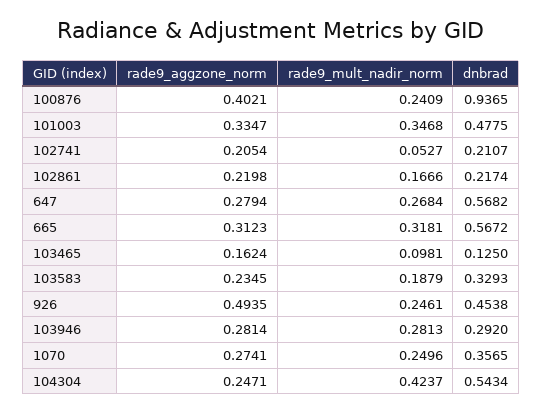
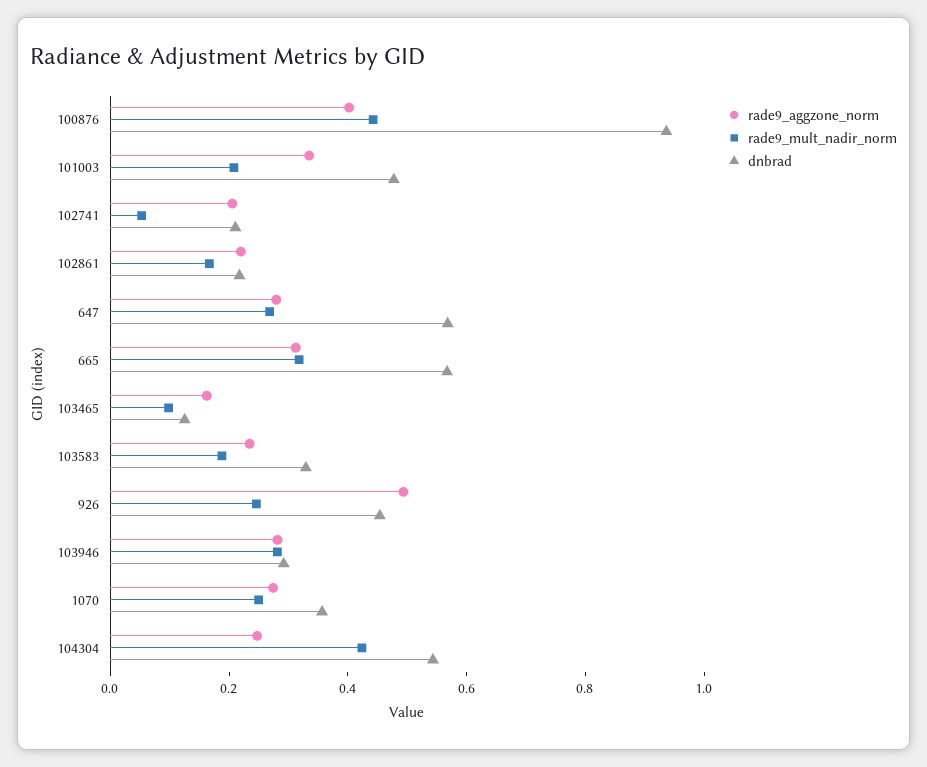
  {
    "rade9_aggzone_norm": {
      "100876": 0.4021,
      "101003": 0.3347,
      "102741": 0.2054,
      "102861": 0.2198,
      "647": 0.2794,
      "665": 0.3123,
      "103465": 0.1624,
      "103583": 0.2345,
      "926": 0.4935,
      "103946": 0.2814,
      "1070": 0.2741,
      "104304": 0.2471
    },
    "rade9_mult_nadir_norm": {
-     "100876": 0.2409,
+     "100876": 0.45,
-     "101003": 0.3468,
+     "101003": 0.2,
      "102741": 0.0527,
      "102861": 0.1666,
      "647": 0.2684,
      "665": 0.3181,
      "103465": 0.0981,
      "103583": 0.1879,
      "926": 0.2461,
      "103946": 0.2813,
      "1070": 0.2496,
      "104304": 0.4237
    },
    "dnbrad": {
      "100876": 0.9365,
      "101003": 0.4775,
      "102741": 0.2107,
      "102861": 0.2174,
      "647": 0.5682,
      "665": 0.5672,
      "103465": 0.125,
      "103583": 0.3293,
      "926": 0.4538,
      "103946": 0.292,
      "1070": 0.3565,
      "104304": 0.5434
    }
  }

